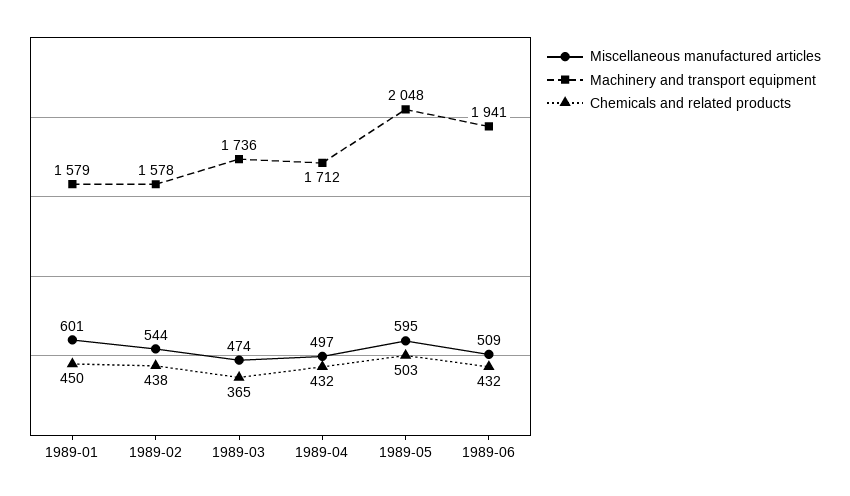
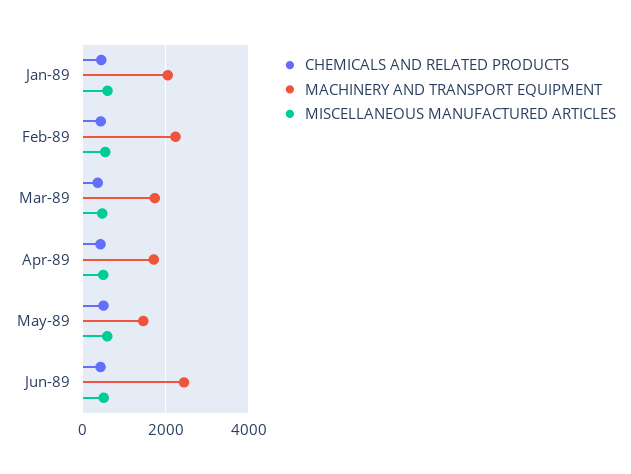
  {
    "Miscellaneous manufactured articles": {
      "1989-01": 601,
      "1989-02": 544,
      "1989-03": 474,
      "1989-04": 497,
      "1989-05": 595,
      "1989-06": 509
    },
    "Machinery and transport equipment": {
-     "1989-01": 1579,
+     "1989-01": 2000,
-     "1989-02": 1578,
+     "1989-02": 2200,
      "1989-03": 1736,
      "1989-04": 1712,
-     "1989-05": 2048,
+     "1989-05": 1400,
-     "1989-06": 1941
+     "1989-06": 2400
    },
    "Chemicals and related products": {
      "1989-01": 450,
      "1989-02": 438,
      "1989-03": 365,
      "1989-04": 432,
      "1989-05": 503,
      "1989-06": 432
    }
  }

